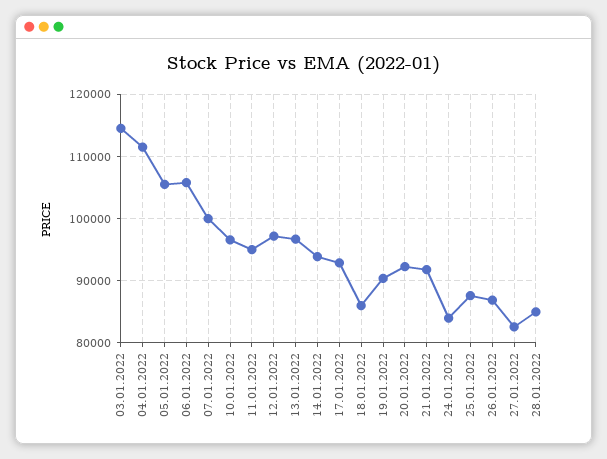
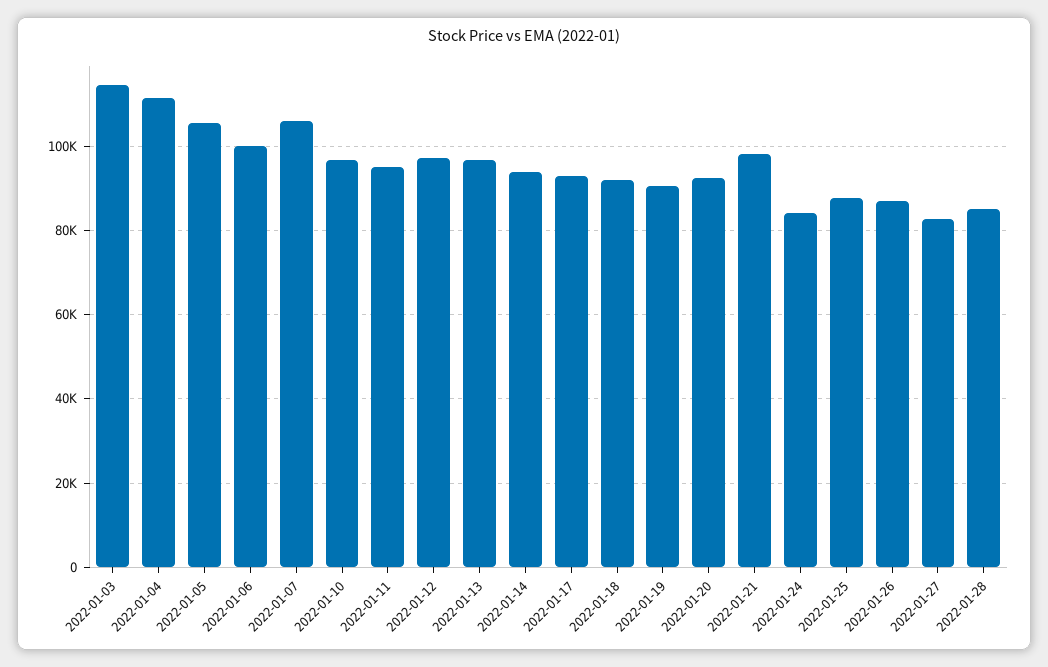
  {
    "03.01.2022": 115000,
    "04.01.2022": 112000,
    "05.01.2022": 106000,
-   "06.01.2022": 106000,
+   "06.01.2022": 100000,
-   "07.01.2022": 100000,
+   "07.01.2022": 106000,
    "10.01.2022": 97000,
    "11.01.2022": 95000,
    "12.01.2022": 97000,
    "13.01.2022": 97000,
    "14.01.2022": 94000,
    "17.01.2022": 93000,
-   "18.01.2022": 86000,
+   "18.01.2022": 92000,
    "19.01.2022": 90000,
    "20.01.2022": 92000,
-   "21.01.2022": 92000,
+   "21.01.2022": 98000,
    "24.01.2022": 84000,
    "25.01.2022": 88000,
    "26.01.2022": 87000,
    "27.01.2022": 83000,
    "28.01.2022": 85000
  }

